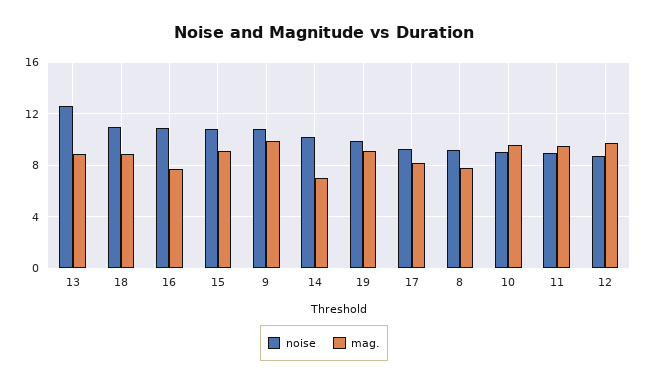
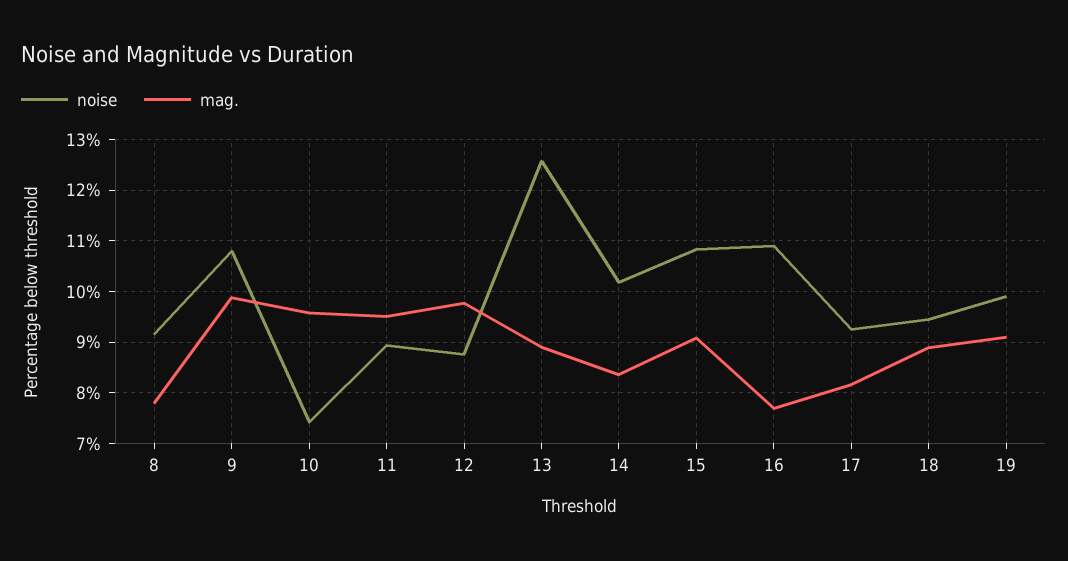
  {
    "noise": {
      "13": 12.6,
-     "18": 11,
+     "18": 9.4,
      "16": 11,
      "15": 10.8,
      "9": 10.8,
      "14": 10.2,
      "19": 10,
      "17": 9.2,
      "8": 9.2,
-     "10": 9,
+     "10": 7.4,
      "11": 9,
      "12": 8.8
    },
    "mag.": {
      "13": 9,
      "18": 8.8,
      "16": 7.6,
      "15": 9,
      "9": 9.8,
-     "14": 7,
+     "14": 8.4,
      "19": 9.2,
      "17": 8.2,
      "8": 7.8,
      "10": 9.6,
      "11": 9.6,
      "12": 9.8
    }
  }

